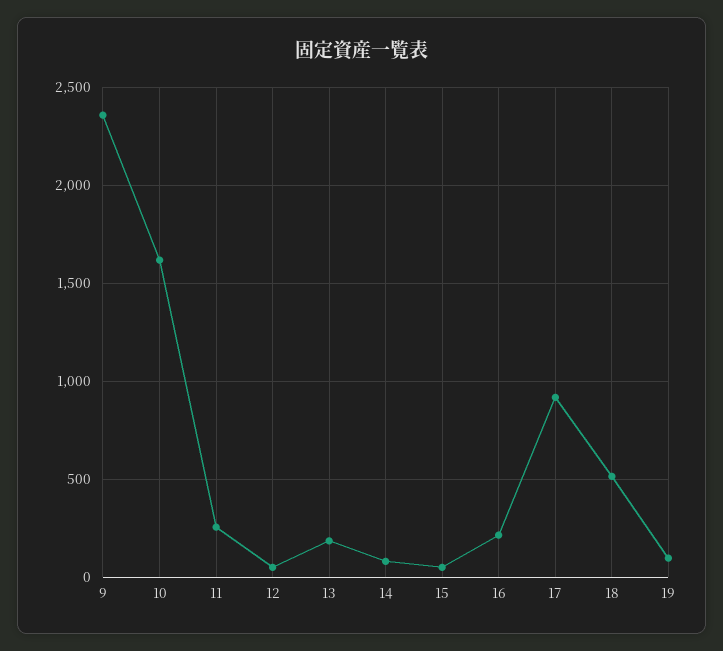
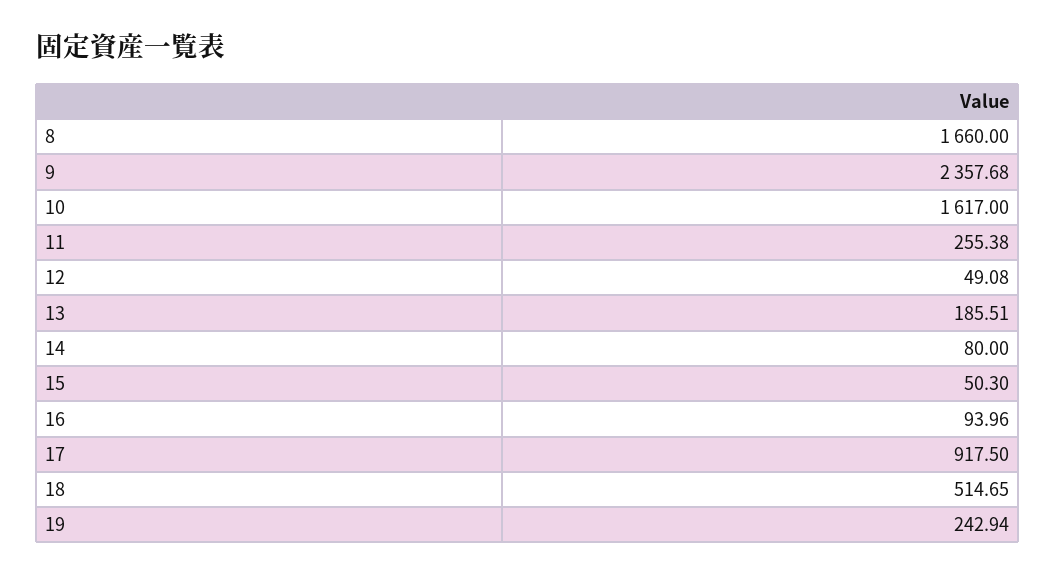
  {
    "9": 2357.68,
    "10": 1617,
    "11": 255.38,
    "12": 49.08,
    "13": 185.51,
    "14": 80,
    "15": 50.3,
-   "16": 200,
+   "16": 93.96,
    "17": 917.5,
    "18": 514.65,
-   "19": 100
+   "19": 242.94,
+   "8": 1660
  }

